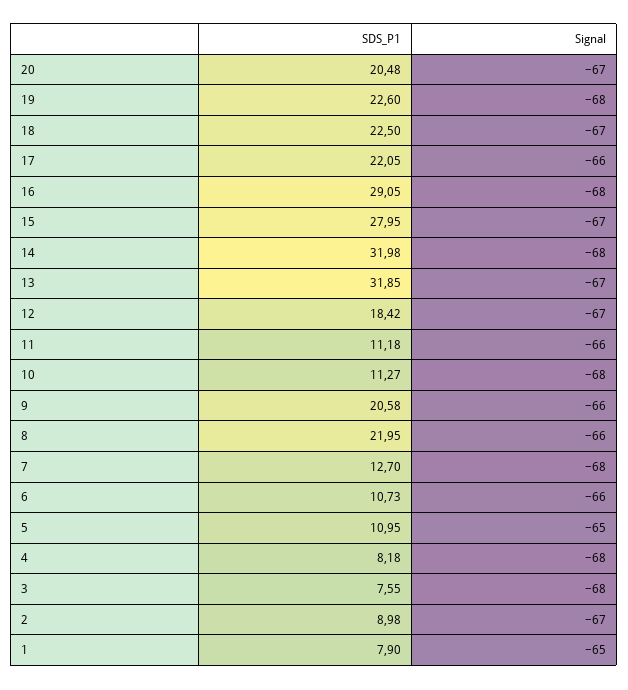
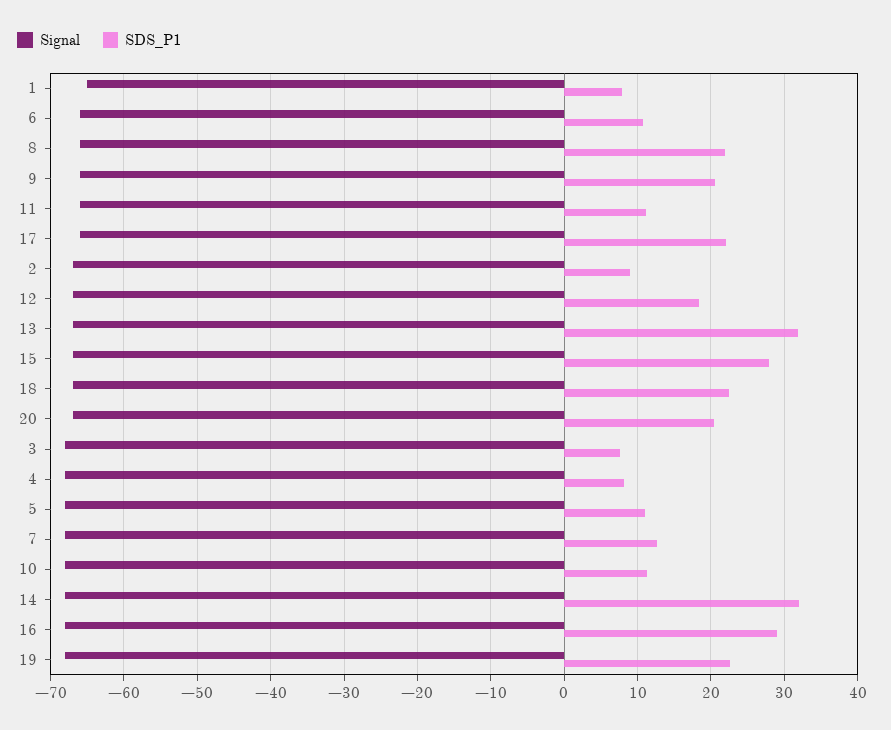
  {
    "SDS_P1": {
      "20": 20.48,
      "19": 22.6,
      "18": 22.5,
      "17": 22.05,
      "16": 29.05,
      "15": 27.95,
      "14": 31.98,
      "13": 31.85,
      "12": 18.42,
      "11": 11.18,
      "10": 11.27,
      "9": 20.58,
      "8": 21.95,
      "7": 12.7,
      "6": 10.73,
      "5": 10.95,
      "4": 8.18,
      "3": 7.55,
      "2": 8.98,
      "1": 7.9
    },
    "Signal": {
      "20": -67,
      "19": -68,
      "18": -67,
      "17": -66,
      "16": -68,
      "15": -67,
      "14": -68,
      "13": -67,
      "12": -67,
      "11": -66,
      "10": -68,
      "9": -66,
      "8": -66,
      "7": -68,
      "6": -66,
-     "5": -65,
+     "5": -68,
      "4": -68,
      "3": -68,
      "2": -67,
      "1": -65
    }
  }

